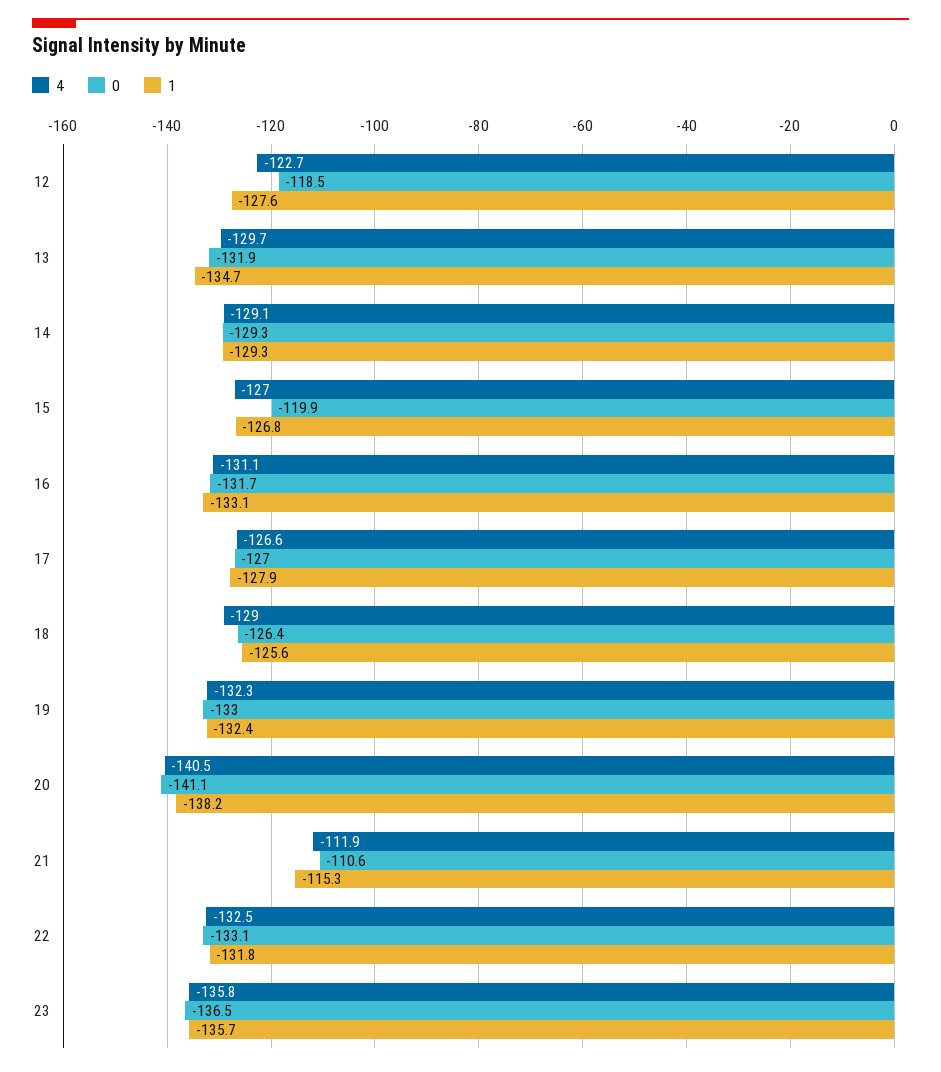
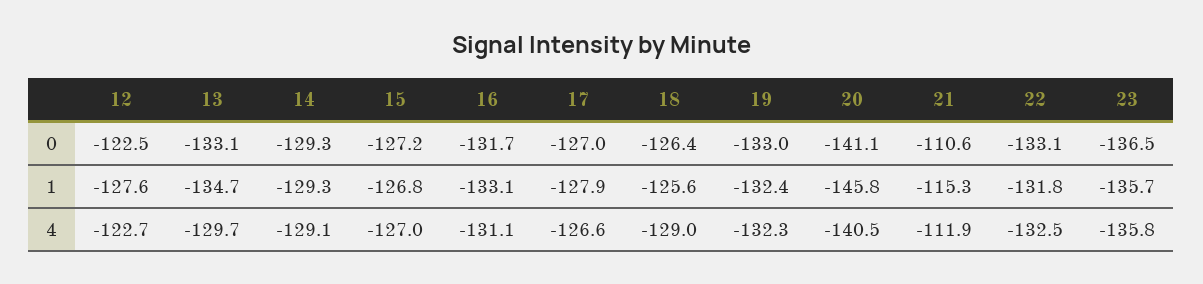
  {
    "4": {
      "12": -122.7,
      "13": -129.7,
      "14": -129.1,
      "15": -127,
      "16": -131.1,
      "17": -126.6,
      "18": -129,
      "19": -132.3,
      "20": -140.5,
      "21": -111.9,
      "22": -132.5,
      "23": -135.8
    },
    "0": {
-     "12": -118.5,
+     "12": -122.5,
-     "13": -131.9,
+     "13": -133.1,
      "14": -129.3,
-     "15": -119.9,
+     "15": -127.2,
      "16": -131.7,
      "17": -127,
      "18": -126.4,
      "19": -133,
      "20": -141.1,
      "21": -110.6,
      "22": -133.1,
      "23": -136.5
    },
    "1": {
      "12": -127.6,
      "13": -134.7,
      "14": -129.3,
      "15": -126.8,
      "16": -133.1,
      "17": -127.9,
      "18": -125.6,
      "19": -132.4,
-     "20": -138.2,
+     "20": -145.8,
      "21": -115.3,
      "22": -131.8,
      "23": -135.7
    }
  }

